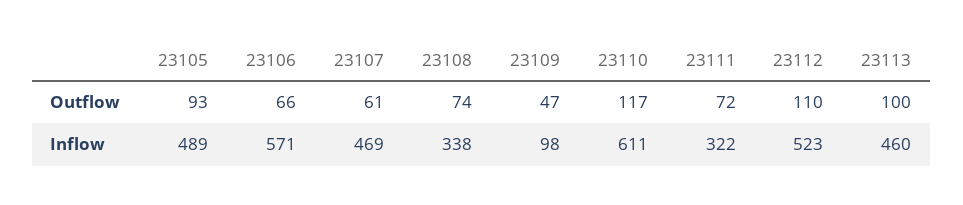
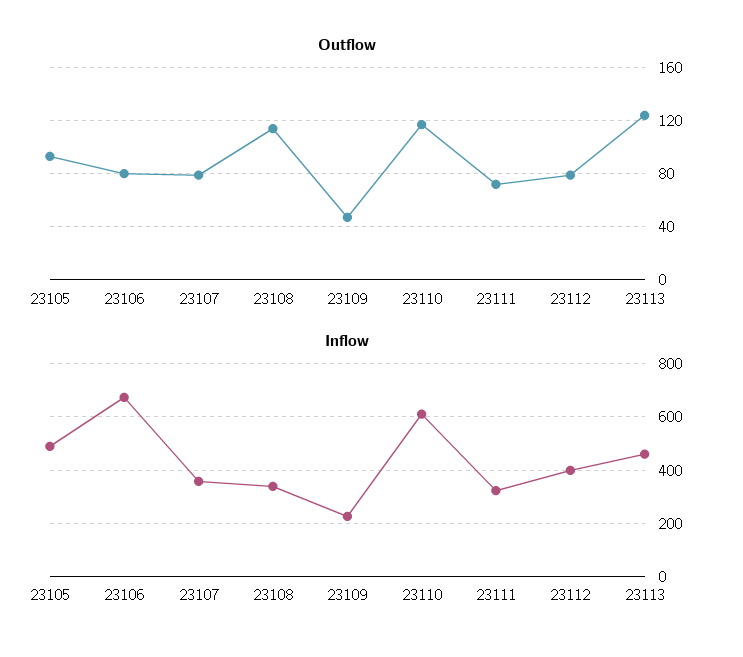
  {
    "Outflow": {
      "23105": 93,
-     "23106": 66,
+     "23106": 80,
-     "23107": 61,
+     "23107": 80,
-     "23108": 74,
+     "23108": 115,
      "23109": 47,
      "23110": 117,
      "23111": 72,
-     "23112": 110,
+     "23112": 80,
-     "23113": 100
+     "23113": 125
    },
    "Inflow": {
      "23105": 489,
-     "23106": 571,
+     "23106": 675,
-     "23107": 469,
+     "23107": 350,
      "23108": 338,
-     "23109": 98,
+     "23109": 225,
      "23110": 611,
      "23111": 322,
-     "23112": 523,
+     "23112": 400,
      "23113": 460
    }
  }

